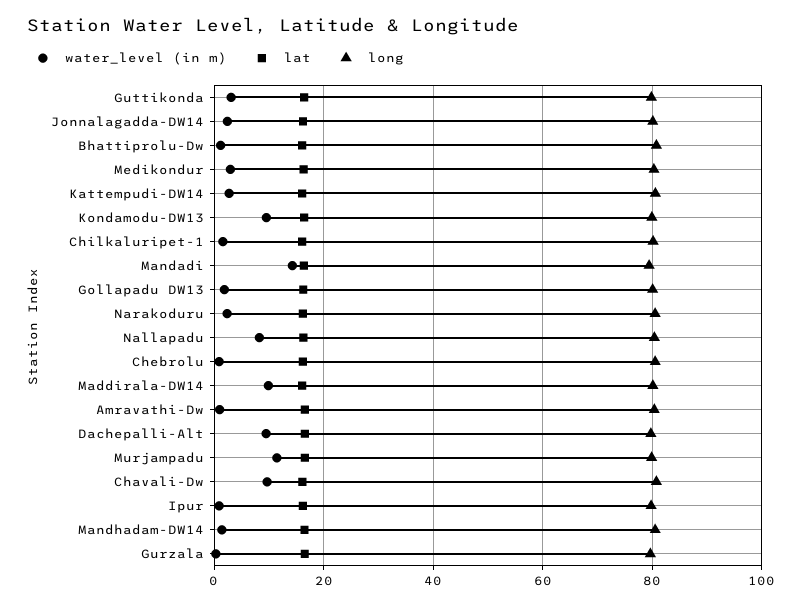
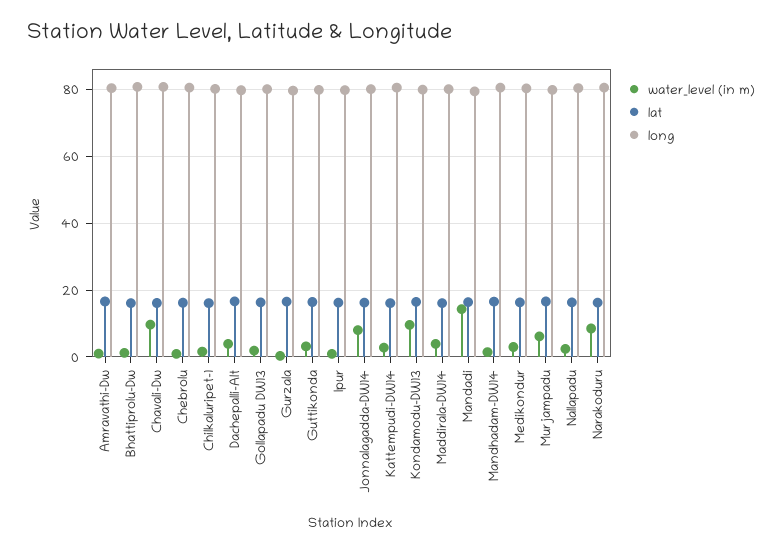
  {
    "water_level (in m)": {
      "Guttikonda": 4,
-     "Jonnalagadda-DW14": 2,
+     "Jonnalagadda-DW14": 8,
      "Bhattiprolu-Dw": 2,
      "Medikondur": 2,
      "Kattempudi-DW14": 2,
      "Kondamodu-DW13": 10,
      "Chilkaluripet-1": 2,
      "Mandadi": 14,
      "Gollapadu DW13": 2,
-     "Narakoduru": 2,
+     "Narakoduru": 8,
-     "Nallapadu": 8,
+     "Nallapadu": 2,
      "Chebrolu": 0,
-     "Maddirala-DW14": 10,
+     "Maddirala-DW14": 4,
      "Amravathi-Dw": 2,
-     "Dachepalli-Alt": 10,
+     "Dachepalli-Alt": 4,
-     "Murjampadu": 12,
+     "Murjampadu": 6,
      "Chavali-Dw": 10,
      "Ipur": 0,
      "Mandhadam-DW14": 2,
      "Gurzala": 0
    },
    "lat": {
      "Guttikonda": 16,
      "Jonnalagadda-DW14": 16,
      "Bhattiprolu-Dw": 16,
      "Medikondur": 16,
      "Kattempudi-DW14": 16,
      "Kondamodu-DW13": 16,
      "Chilkaluripet-1": 16,
      "Mandadi": 16,
      "Gollapadu DW13": 16,
      "Narakoduru": 16,
      "Nallapadu": 16,
      "Chebrolu": 16,
      "Maddirala-DW14": 16,
      "Amravathi-Dw": 16,
      "Dachepalli-Alt": 16,
      "Murjampadu": 16,
      "Chavali-Dw": 16,
      "Ipur": 16,
      "Mandhadam-DW14": 16,
      "Gurzala": 16
    },
    "long": {
      "Guttikonda": 80,
      "Jonnalagadda-DW14": 80,
      "Bhattiprolu-Dw": 80,
      "Medikondur": 80,
      "Kattempudi-DW14": 80,
      "Kondamodu-DW13": 80,
      "Chilkaluripet-1": 80,
      "Mandadi": 80,
      "Gollapadu DW13": 80,
      "Narakoduru": 80,
      "Nallapadu": 80,
      "Chebrolu": 80,
      "Maddirala-DW14": 80,
      "Amravathi-Dw": 80,
      "Dachepalli-Alt": 80,
      "Murjampadu": 80,
      "Chavali-Dw": 80,
      "Ipur": 80,
      "Mandhadam-DW14": 80,
      "Gurzala": 80
    }
  }

